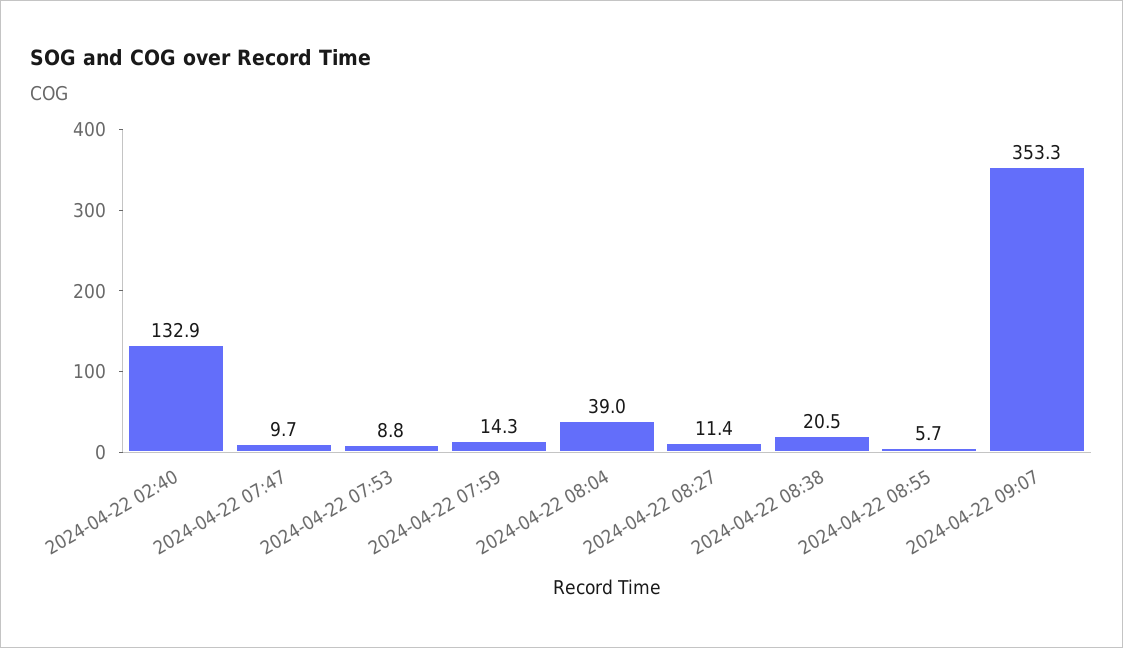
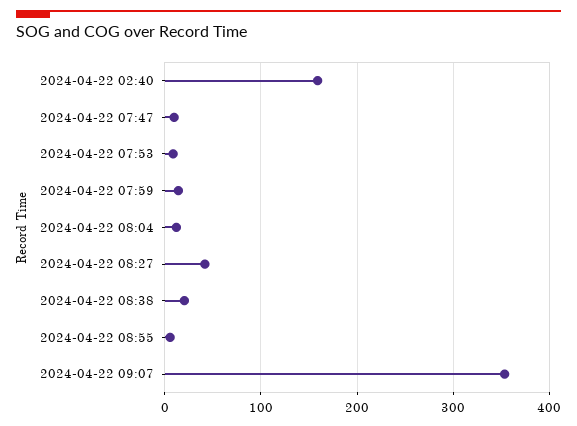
  {
-   "2024-04-22 02:40": 132.9,
+   "2024-04-22 02:40": 160,
    "2024-04-22 07:47": 9.7,
    "2024-04-22 07:53": 8.8,
    "2024-04-22 07:59": 14.3,
-   "2024-04-22 08:04": 39,
+   "2024-04-22 08:04": 10,
-   "2024-04-22 08:27": 11.4,
+   "2024-04-22 08:27": 40,
    "2024-04-22 08:38": 20.5,
    "2024-04-22 08:55": 5.7,
    "2024-04-22 09:07": 353.3
  }

